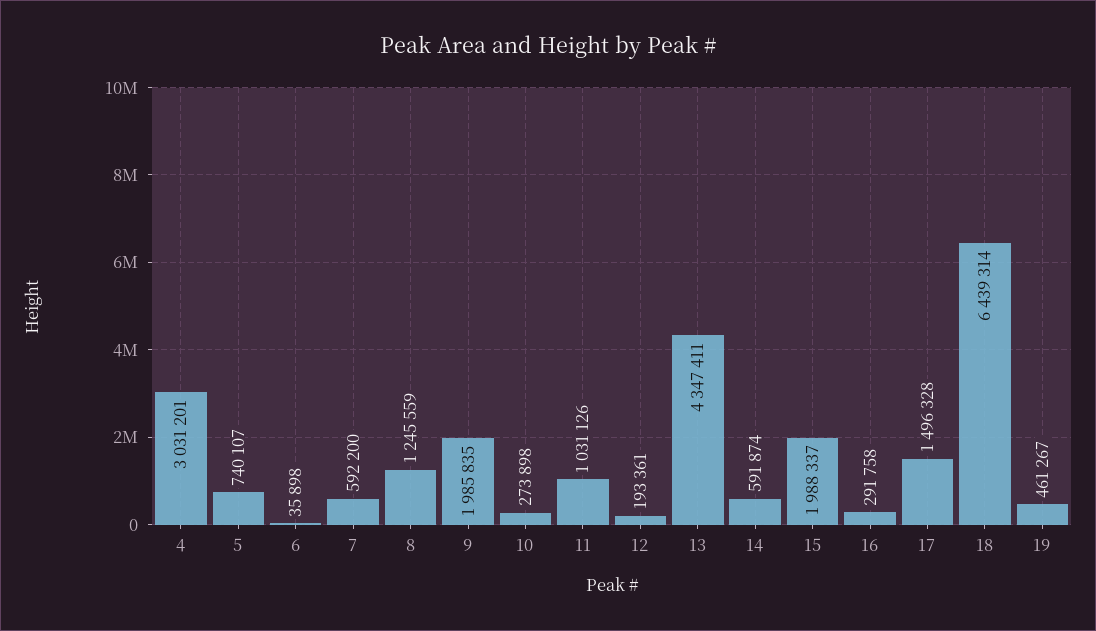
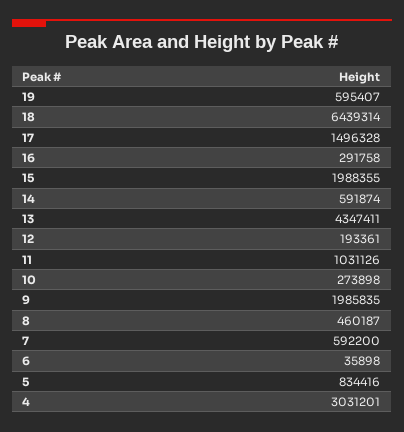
  {
    "4": 3031201,
-   "5": 740107,
+   "5": 834416,
    "6": 35898,
    "7": 592200,
-   "8": 1245559,
+   "8": 460187,
    "9": 1985835,
    "10": 273898,
    "11": 1031126,
    "12": 193361,
    "13": 4347411,
    "14": 591874,
-   "15": 1988337,
+   "15": 1988355,
    "16": 291758,
    "17": 1496328,
    "18": 6439314,
-   "19": 461267
+   "19": 595407
  }

